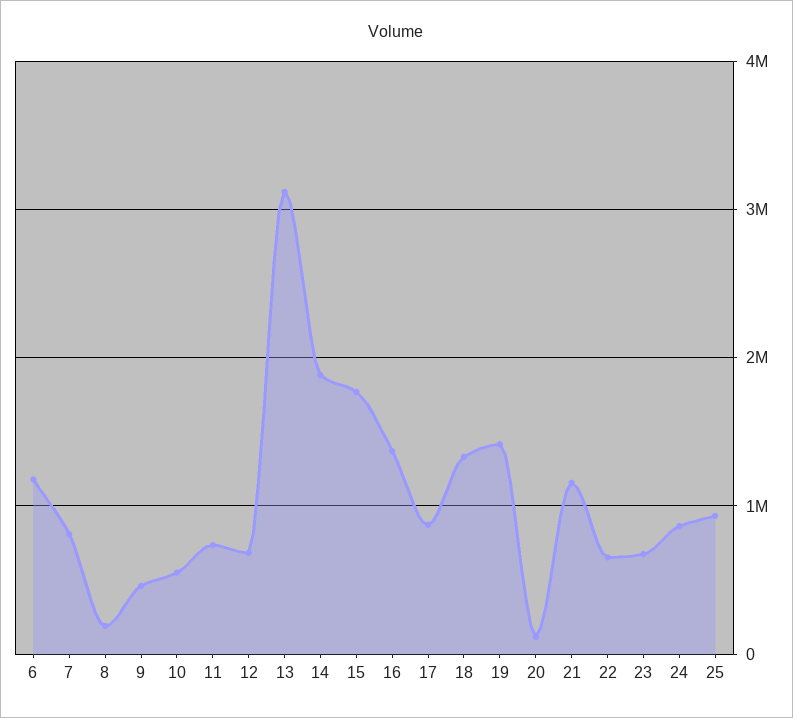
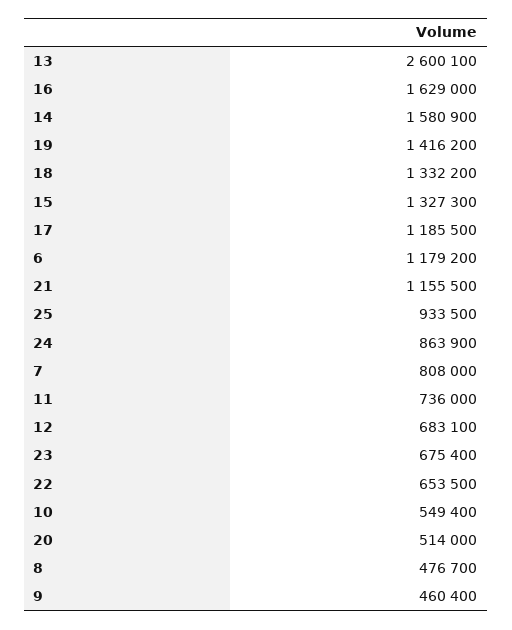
  {
    "6": 1179200,
    "7": 808000,
-   "8": 200000,
+   "8": 476700,
    "9": 460400,
    "10": 549400,
    "11": 736000,
    "12": 683100,
-   "13": 3100000,
+   "13": 2600100,
-   "14": 1900000,
+   "14": 1580900,
-   "15": 1800000,
+   "15": 1327300,
-   "16": 1400000,
+   "16": 1629000,
-   "17": 900000,
+   "17": 1185500,
    "18": 1332200,
    "19": 1416200,
-   "20": 100000,
+   "20": 514000,
    "21": 1155500,
    "22": 653500,
    "23": 675400,
    "24": 863900,
    "25": 933500
  }

